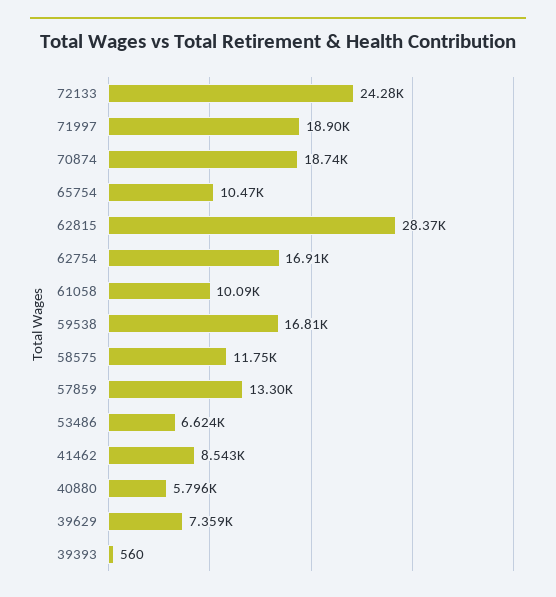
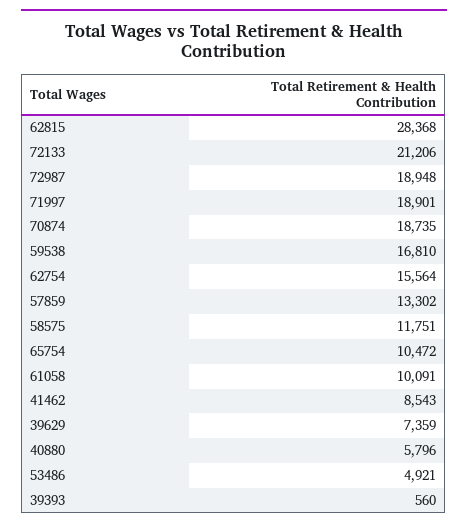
  {
-   "72133": 24280,
+   "72133": 21206,
    "71997": 18901,
    "70874": 18735,
    "65754": 10472,
    "62815": 28368,
-   "62754": 16910,
+   "62754": 15564,
    "61058": 10091,
    "59538": 16810,
    "58575": 11751,
    "57859": 13302,
-   "53486": 6624,
+   "53486": 4921,
    "41462": 8543,
    "40880": 5796,
    "39629": 7359,
-   "39393": 560
+   "39393": 560,
+   "72987": 18948
  }

